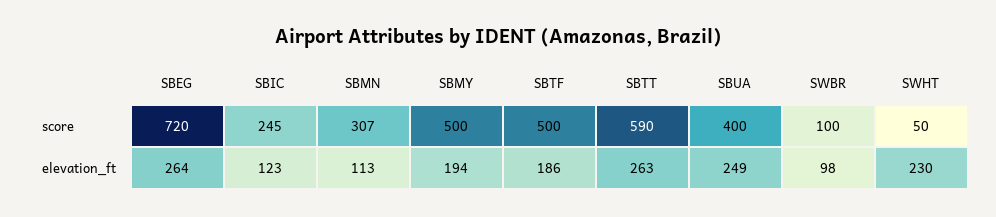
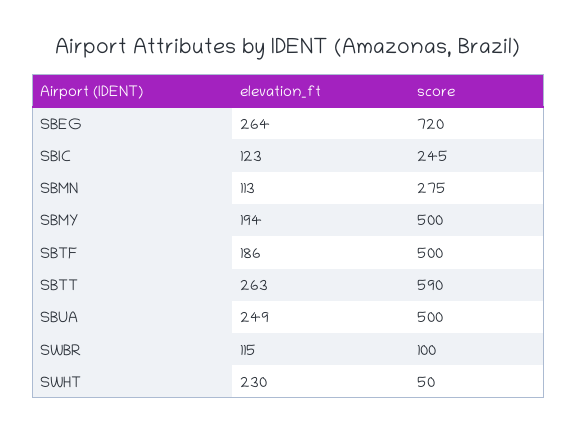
  {
    "SBEG": {
      "score": 720,
      "elevation_ft": 264
    },
    "SBIC": {
      "score": 245,
      "elevation_ft": 123
    },
    "SBMN": {
-     "score": 307,
+     "score": 275,
      "elevation_ft": 113
    },
    "SBMY": {
      "score": 500,
      "elevation_ft": 194
    },
    "SBTF": {
      "score": 500,
      "elevation_ft": 186
    },
    "SBTT": {
      "score": 590,
      "elevation_ft": 263
    },
    "SBUA": {
-     "score": 400,
+     "score": 500,
      "elevation_ft": 249
    },
    "SWBR": {
      "score": 100,
-     "elevation_ft": 98
+     "elevation_ft": 115
    },
    "SWHT": {
      "score": 50,
      "elevation_ft": 230
    }
  }

